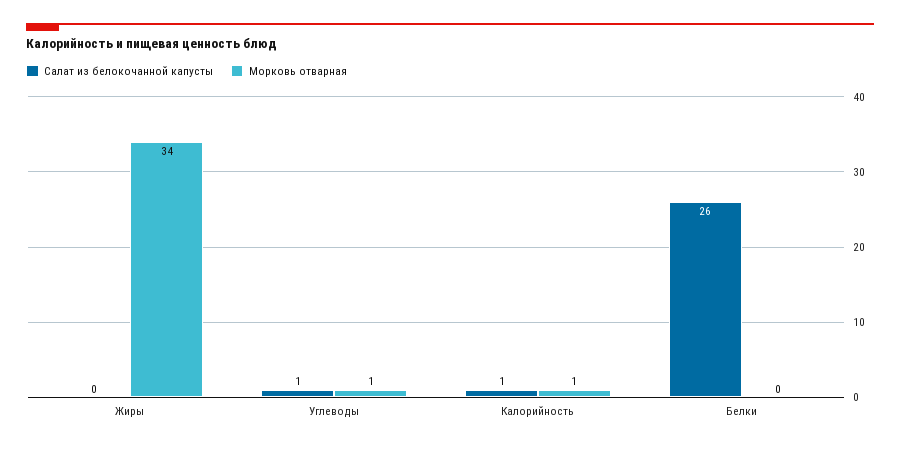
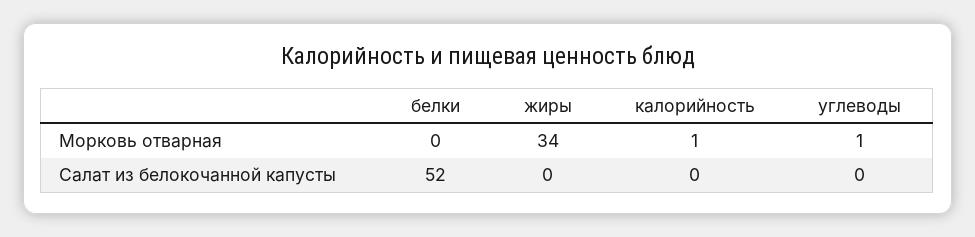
  {
    "Салат из белокочанной капусты": {
      "Жиры": 0,
-     "Углеводы": 1,
+     "Углеводы": 0,
-     "Калорийность": 1,
+     "Калорийность": 0,
-     "Белки": 26
+     "Белки": 52
    },
    "Морковь отварная": {
      "Жиры": 34,
      "Углеводы": 1,
      "Калорийность": 1,
      "Белки": 0
    }
  }

